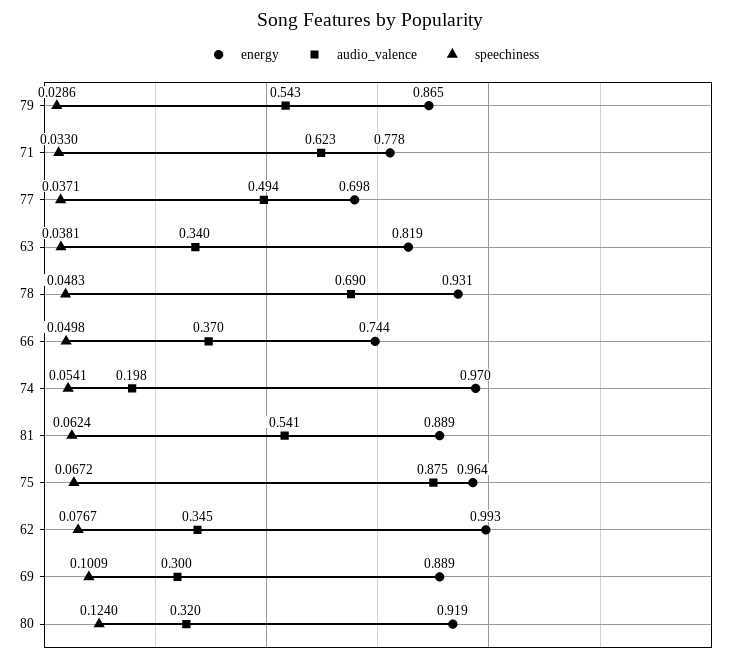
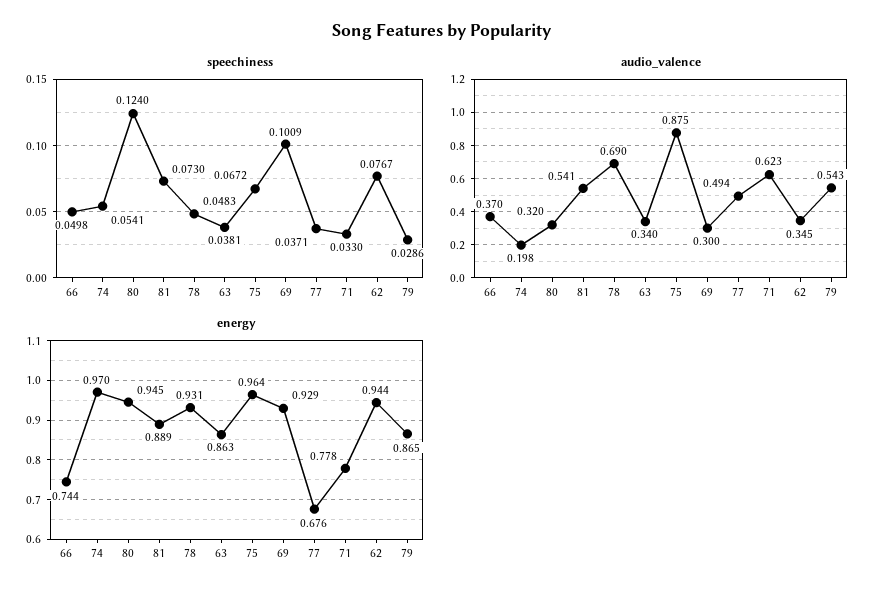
  {
    "energy": {
      "79": 0.865,
      "71": 0.778,
-     "77": 0.698,
+     "77": 0.676,
-     "63": 0.819,
+     "63": 0.863,
      "78": 0.931,
      "66": 0.744,
      "74": 0.97,
      "81": 0.889,
      "75": 0.964,
-     "62": 0.993,
+     "62": 0.944,
-     "69": 0.889,
+     "69": 0.929,
-     "80": 0.919
+     "80": 0.945
    },
    "audio_valence": {
      "79": 0.543,
      "71": 0.623,
      "77": 0.494,
      "63": 0.34,
      "78": 0.69,
      "66": 0.37,
      "74": 0.198,
      "81": 0.541,
      "75": 0.875,
      "62": 0.345,
      "69": 0.3,
      "80": 0.32
    },
    "speechiness": {
      "79": 0.0286,
      "71": 0.033,
      "77": 0.0371,
      "63": 0.0381,
      "78": 0.0483,
      "66": 0.0498,
      "74": 0.0541,
-     "81": 0.0624,
+     "81": 0.073,
      "75": 0.0672,
      "62": 0.0767,
      "69": 0.1009,
      "80": 0.124
    }
  }

